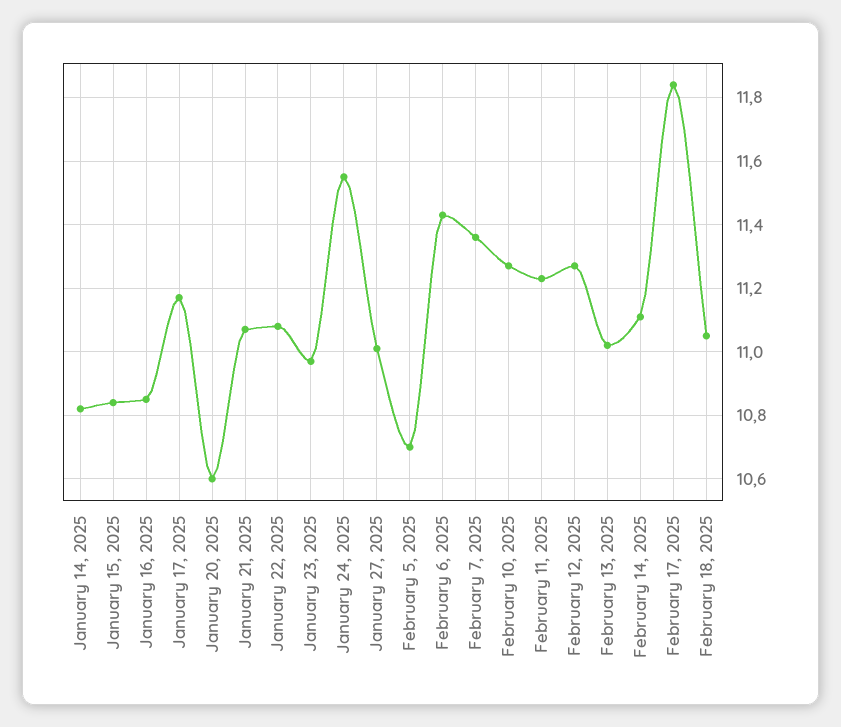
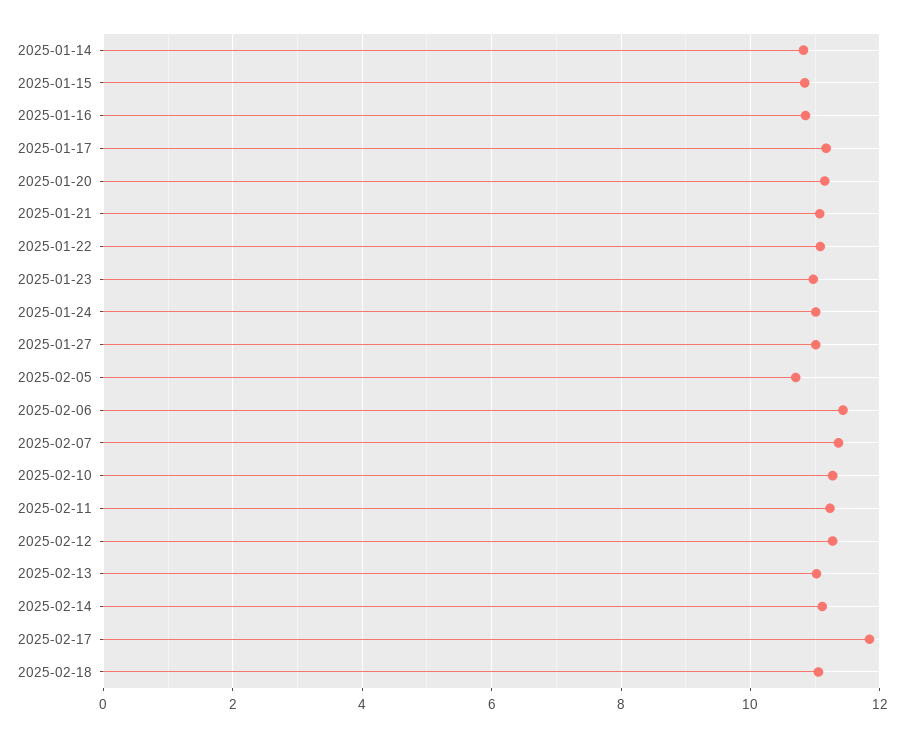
  {
    "January 14, 2025": 10.8,
    "January 15, 2025": 10.85,
    "January 16, 2025": 10.85,
    "January 17, 2025": 11.15,
-   "January 20, 2025": 10.6,
+   "January 20, 2025": 11.2,
    "January 21, 2025": 11.05,
    "January 22, 2025": 11.1,
    "January 23, 2025": 10.95,
-   "January 24, 2025": 11.55,
+   "January 24, 2025": 11,
    "January 27, 2025": 11,
    "February 5, 2025": 10.7,
    "February 6, 2025": 11.45,
    "February 7, 2025": 11.35,
    "February 10, 2025": 11.25,
    "February 11, 2025": 11.25,
    "February 12, 2025": 11.25,
    "February 13, 2025": 11,
    "February 14, 2025": 11.1,
    "February 17, 2025": 11.85,
    "February 18, 2025": 11.05
  }

